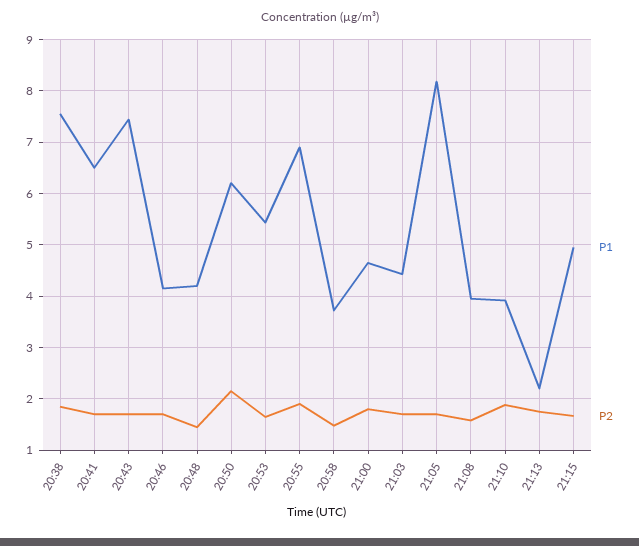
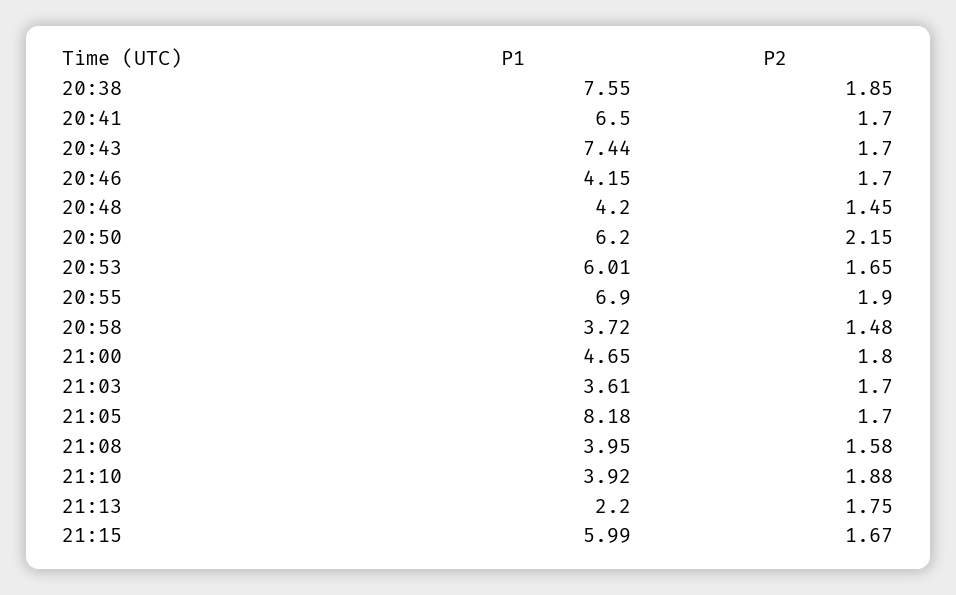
  {
    "P1": {
      "20:38": 7.55,
      "20:41": 6.5,
      "20:43": 7.44,
      "20:46": 4.15,
      "20:48": 4.2,
      "20:50": 6.2,
-     "20:53": 5.4,
+     "20:53": 6.01,
      "20:55": 6.9,
      "20:58": 3.72,
      "21:00": 4.65,
-     "21:03": 4.4,
+     "21:03": 3.61,
      "21:05": 8.18,
      "21:08": 3.95,
      "21:10": 3.92,
      "21:13": 2.2,
-     "21:15": 5
+     "21:15": 5.99
    },
    "P2": {
      "20:38": 1.85,
      "20:41": 1.7,
      "20:43": 1.7,
      "20:46": 1.7,
      "20:48": 1.45,
      "20:50": 2.15,
      "20:53": 1.65,
      "20:55": 1.9,
      "20:58": 1.48,
      "21:00": 1.8,
      "21:03": 1.7,
      "21:05": 1.7,
      "21:08": 1.58,
      "21:10": 1.88,
      "21:13": 1.75,
      "21:15": 1.67
    }
  }

